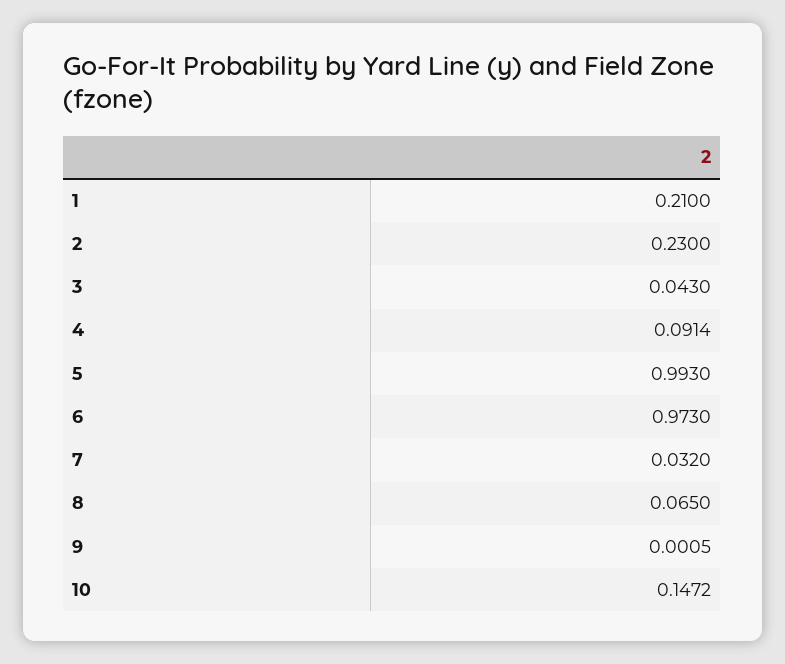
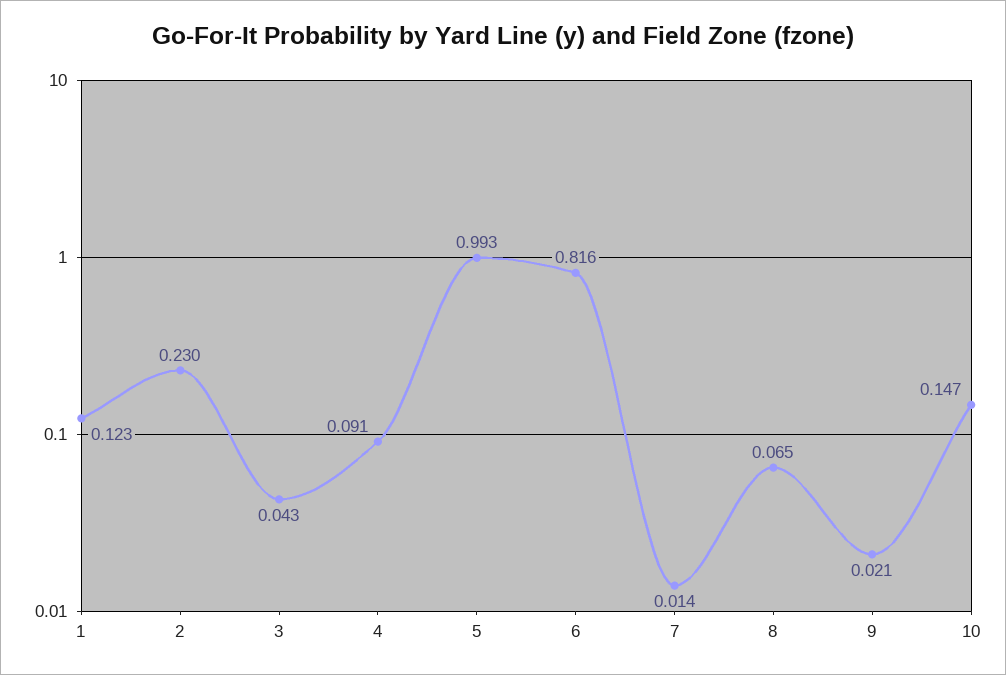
  {
-   "1": 0.21,
+   "1": 0.123,
    "2": 0.23,
    "3": 0.043,
    "4": 0.0914,
    "5": 0.993,
-   "6": 0.973,
+   "6": 0.816,
-   "7": 0.032,
+   "7": 0.014,
    "8": 0.065,
-   "9": 0.0005,
+   "9": 0.021,
    "10": 0.1472
  }

